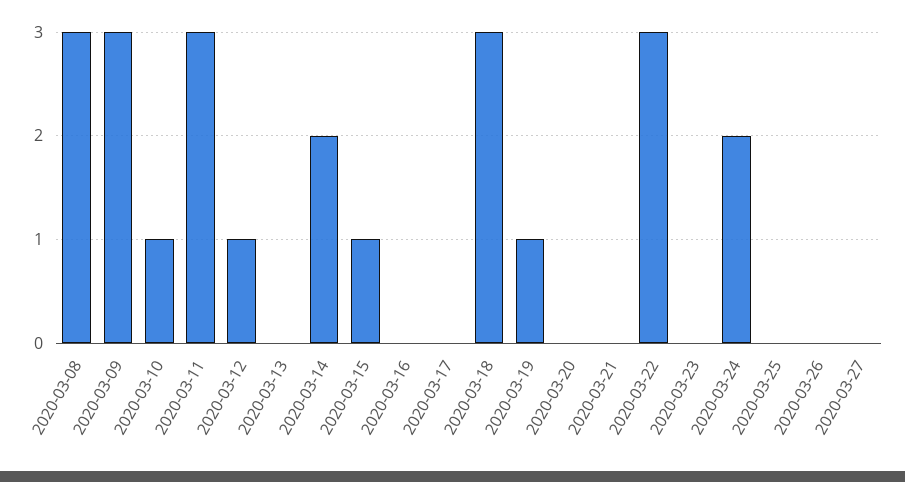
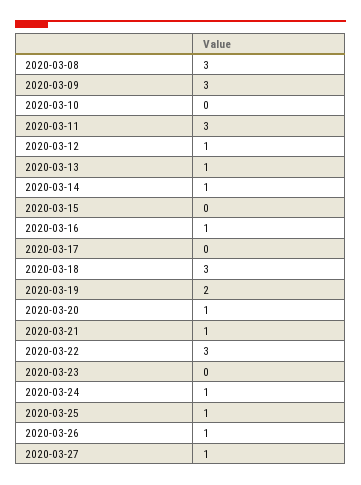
  {
    "2020-03-08": 3,
    "2020-03-09": 3,
-   "2020-03-10": 1,
+   "2020-03-10": 0,
    "2020-03-11": 3,
    "2020-03-12": 1,
-   "2020-03-13": 0,
+   "2020-03-13": 1,
-   "2020-03-14": 2,
+   "2020-03-14": 1,
-   "2020-03-15": 1,
+   "2020-03-15": 0,
-   "2020-03-16": 0,
+   "2020-03-16": 1,
    "2020-03-17": 0,
    "2020-03-18": 3,
-   "2020-03-19": 1,
+   "2020-03-19": 2,
-   "2020-03-20": 0,
+   "2020-03-20": 1,
-   "2020-03-21": 0,
+   "2020-03-21": 1,
    "2020-03-22": 3,
    "2020-03-23": 0,
-   "2020-03-24": 2,
+   "2020-03-24": 1,
-   "2020-03-25": 0,
+   "2020-03-25": 1,
-   "2020-03-26": 0,
+   "2020-03-26": 1,
-   "2020-03-27": 0
+   "2020-03-27": 1
  }

